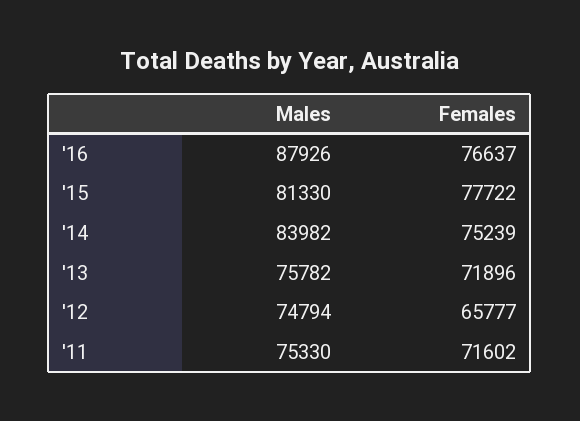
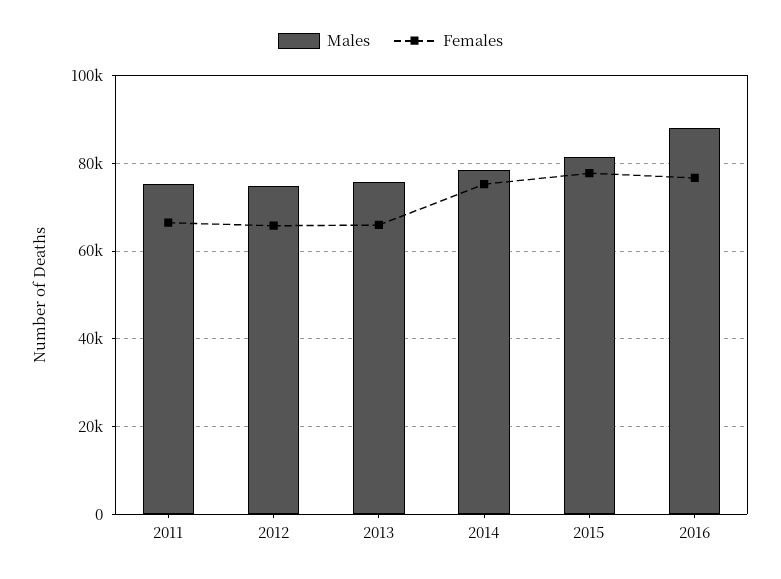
  {
    "Males": {
      "'16": 87926,
      "'15": 81330,
-     "'14": 83982,
+     "'14": 78000,
      "'13": 75782,
      "'12": 74794,
      "'11": 75330
    },
    "Females": {
      "'16": 76637,
      "'15": 77722,
      "'14": 75239,
-     "'13": 71896,
+     "'13": 66000,
      "'12": 65777,
-     "'11": 71602
+     "'11": 66000
    }
  }

